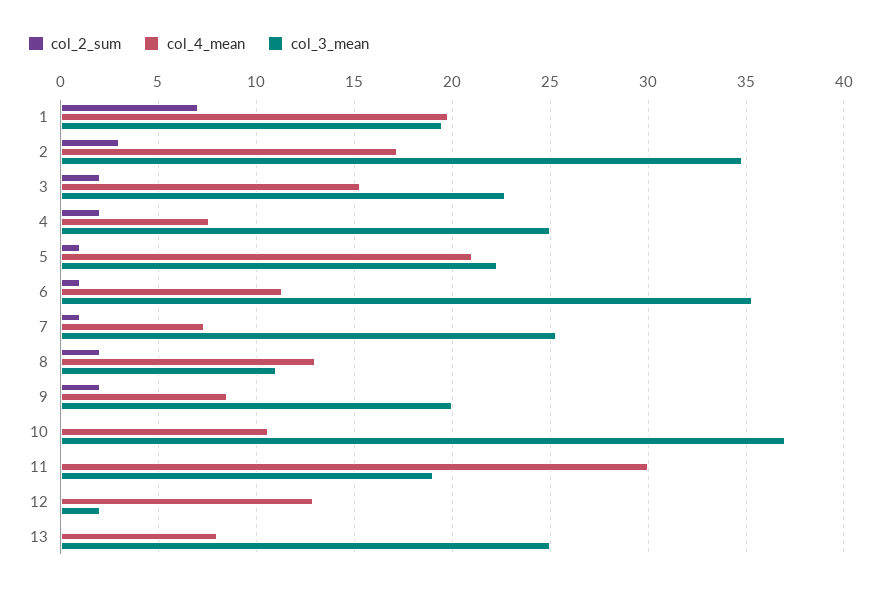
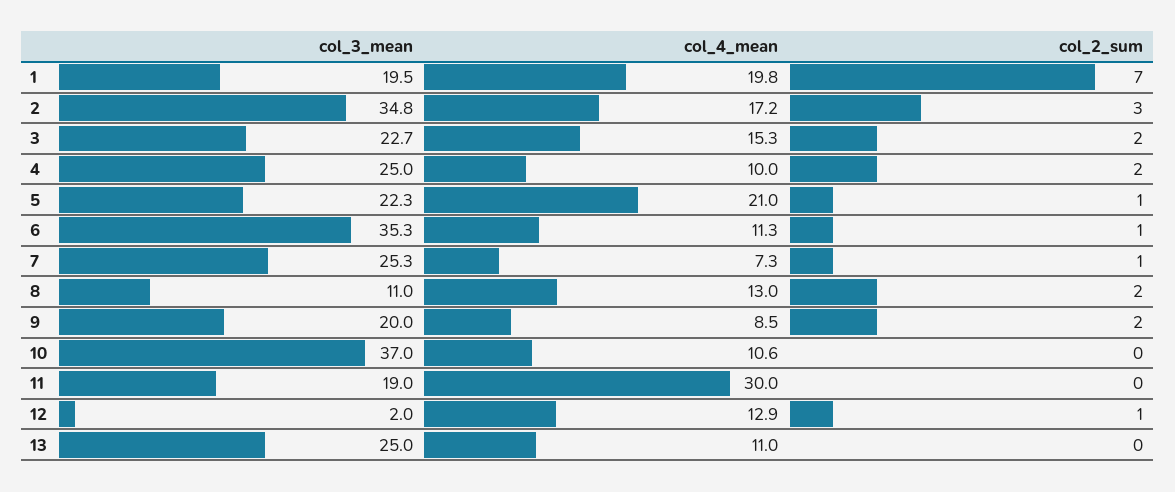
  {
    "col_2_sum": {
      "1": 7,
      "2": 3,
      "3": 2,
      "4": 2,
      "5": 1,
      "6": 1,
      "7": 1,
      "8": 2,
      "9": 2,
      "10": 0,
      "11": 0,
-     "12": 0,
+     "12": 1,
      "13": 0
    },
    "col_4_mean": {
      "1": 19.8,
      "2": 17.2,
      "3": 15.3,
-     "4": 7.5,
+     "4": 10,
      "5": 21,
      "6": 11.3,
      "7": 7.3,
      "8": 13,
      "9": 8.5,
      "10": 10.6,
      "11": 30,
      "12": 12.9,
-     "13": 8
+     "13": 11
    },
    "col_3_mean": {
      "1": 19.5,
      "2": 34.8,
      "3": 22.7,
      "4": 25,
      "5": 22.3,
      "6": 35.3,
      "7": 25.3,
      "8": 11,
      "9": 20,
      "10": 37,
      "11": 19,
      "12": 2,
      "13": 25
    }
  }

